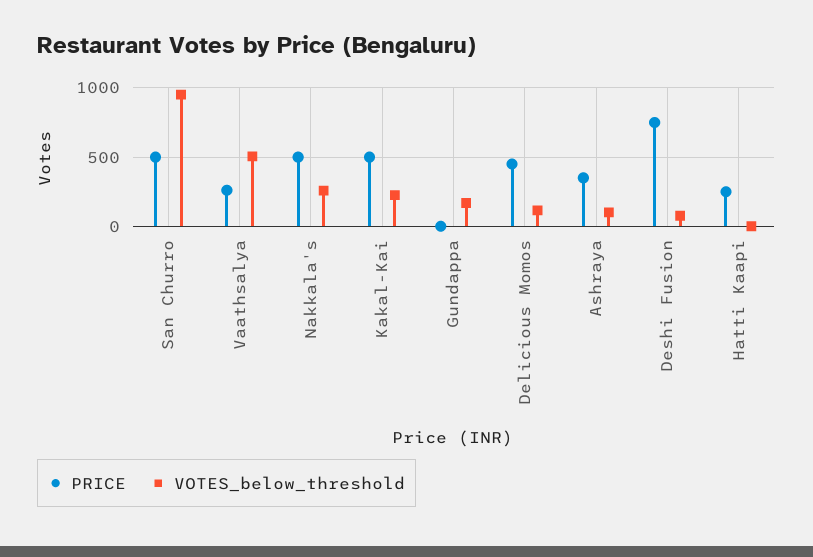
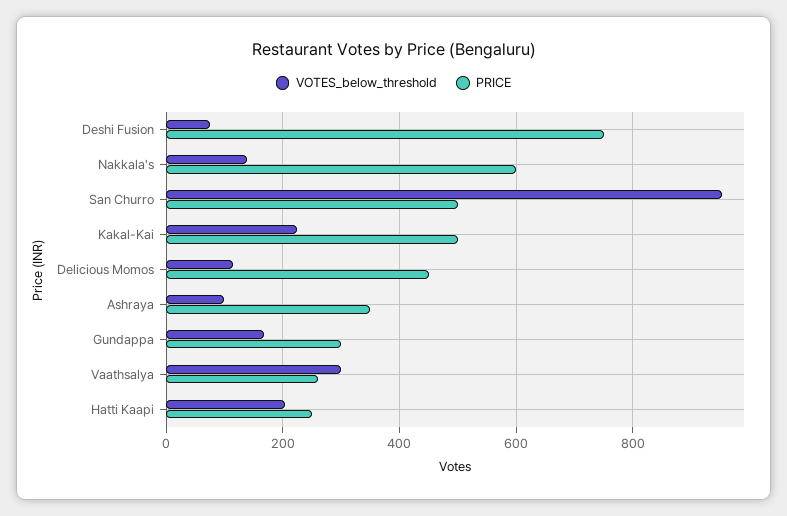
  {
    "PRICE": {
      "San Churro": 500,
      "Vaathsalya": 260,
-     "Nakkala's": 500,
+     "Nakkala's": 600,
      "Kakal-Kai": 500,
-     "Gundappa": 0,
+     "Gundappa": 300,
      "Delicious Momos": 460,
      "Ashraya": 360,
      "Deshi Fusion": 760,
      "Hatti Kaapi": 260
    },
    "VOTES_below_threshold": {
      "San Churro": 960,
-     "Vaathsalya": 500,
+     "Vaathsalya": 300,
-     "Nakkala's": 250,
+     "Nakkala's": 140,
      "Kakal-Kai": 220,
      "Gundappa": 160,
      "Delicious Momos": 120,
      "Ashraya": 100,
      "Deshi Fusion": 80,
-     "Hatti Kaapi": 0
+     "Hatti Kaapi": 200
    }
  }

